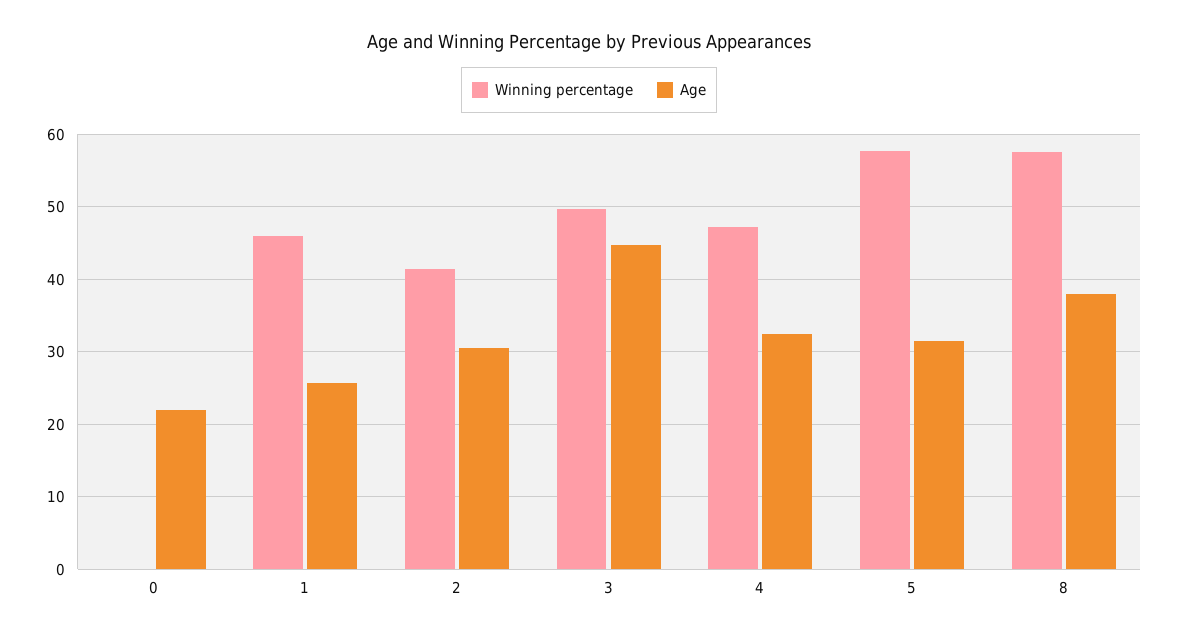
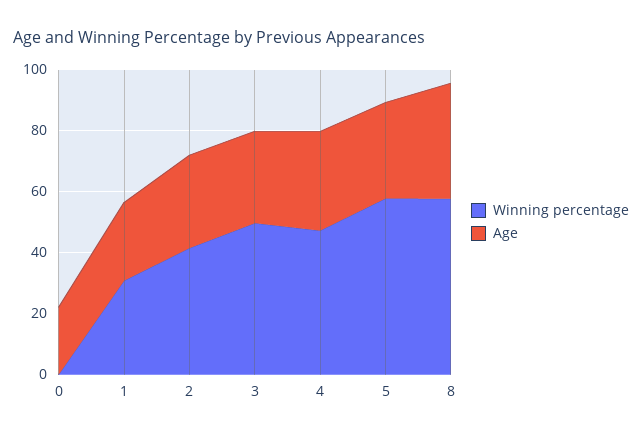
  {
    "Winning percentage": {
      "0": 0,
-     "1": 46,
+     "1": 30,
      "2": 41,
      "3": 50,
      "4": 47,
      "5": 58,
      "8": 58
    },
    "Age": {
      "0": 22,
      "1": 26,
      "2": 31,
-     "3": 45,
+     "3": 30,
      "4": 33,
      "5": 32,
      "8": 38
    }
  }

